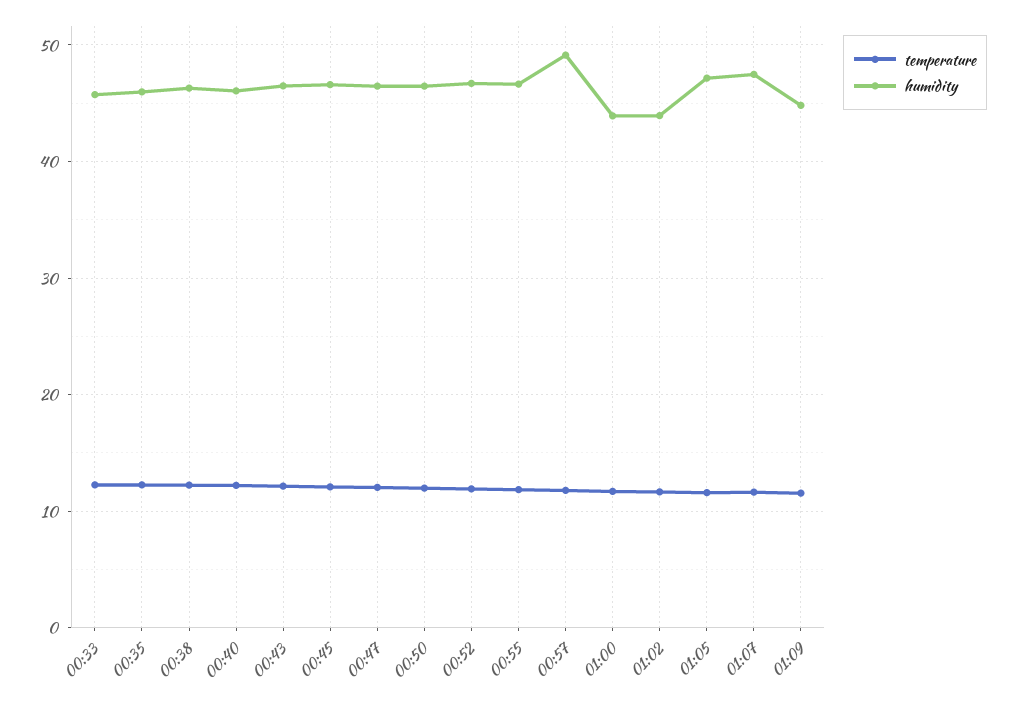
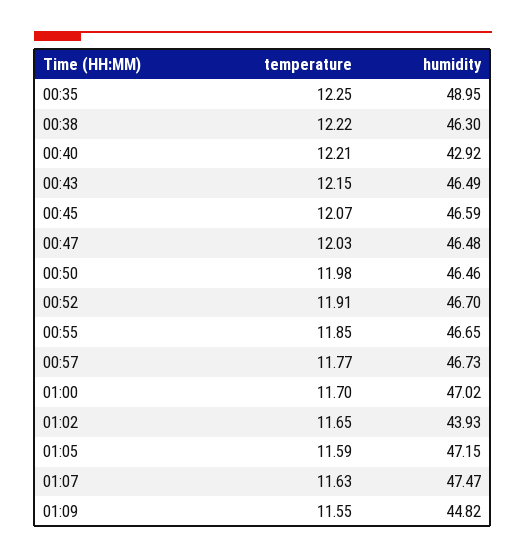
  {
    "temperature": {
-     "00:33": 12,
      "00:35": 12.25,
      "00:38": 12.22,
      "00:40": 12.21,
      "00:43": 12.15,
      "00:45": 12.07,
      "00:47": 12.03,
      "00:50": 11.98,
      "00:52": 11.91,
      "00:55": 11.85,
      "00:57": 11.77,
      "01:00": 11.7,
      "01:02": 11.65,
      "01:05": 11.59,
      "01:07": 11.63,
      "01:09": 11.55
    },
    "humidity": {
-     "00:33": 46,
-     "00:35": 46,
+     "00:35": 48.95,
      "00:38": 46.3,
-     "00:40": 46,
+     "00:40": 42.92,
      "00:43": 46.49,
      "00:45": 46.59,
      "00:47": 46.48,
      "00:50": 46.46,
      "00:52": 46.7,
      "00:55": 46.65,
-     "00:57": 49,
+     "00:57": 46.73,
-     "01:00": 44,
+     "01:00": 47.02,
      "01:02": 43.93,
      "01:05": 47.15,
      "01:07": 47.47,
      "01:09": 44.82
    }
  }

